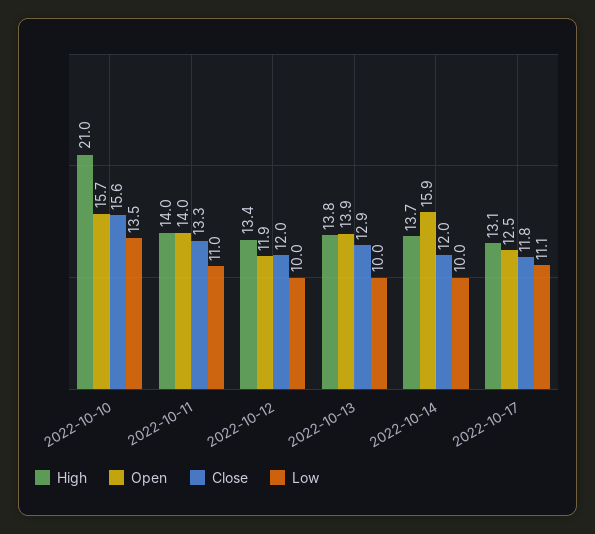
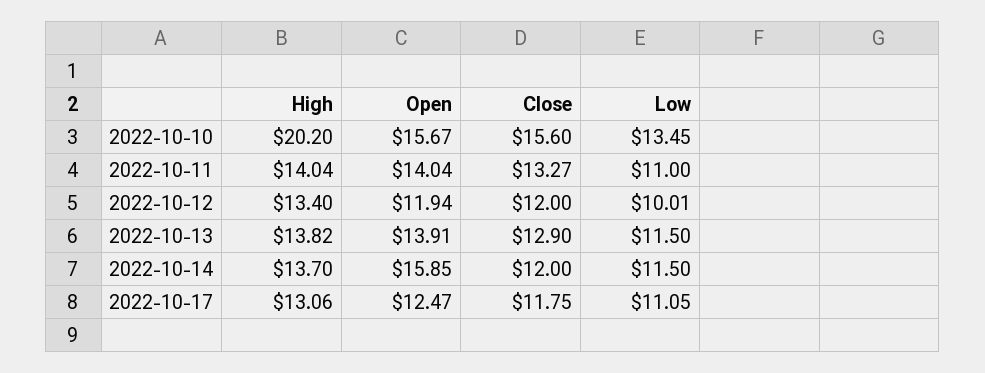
  {
    "High": {
-     "2022-10-10": 21,
+     "2022-10-10": 20.2,
      "2022-10-11": 14.04,
      "2022-10-12": 13.4,
      "2022-10-13": 13.82,
      "2022-10-14": 13.7,
      "2022-10-17": 13.06
    },
    "Open": {
      "2022-10-10": 15.67,
      "2022-10-11": 14.04,
      "2022-10-12": 11.94,
      "2022-10-13": 13.91,
      "2022-10-14": 15.85,
      "2022-10-17": 12.47
    },
    "Close": {
      "2022-10-10": 15.6,
      "2022-10-11": 13.27,
      "2022-10-12": 12,
      "2022-10-13": 12.9,
      "2022-10-14": 12,
      "2022-10-17": 11.75
    },
    "Low": {
      "2022-10-10": 13.45,
      "2022-10-11": 11,
      "2022-10-12": 10.01,
-     "2022-10-13": 10,
+     "2022-10-13": 11.5,
-     "2022-10-14": 10,
+     "2022-10-14": 11.5,
      "2022-10-17": 11.05
    }
  }

